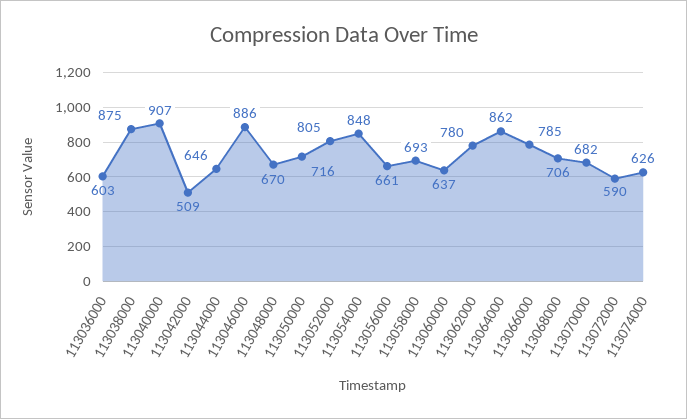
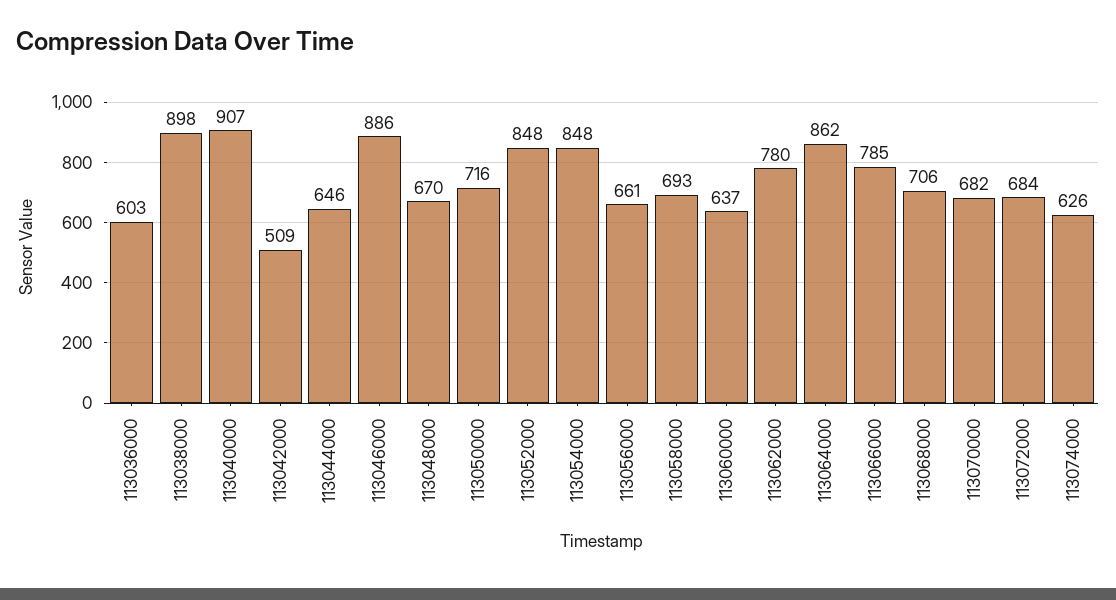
  {
    "113036000": 603,
-   "113038000": 875,
+   "113038000": 898,
    "113040000": 907,
    "113042000": 509,
    "113044000": 646,
    "113046000": 886,
    "113048000": 670,
    "113050000": 716,
-   "113052000": 805,
+   "113052000": 848,
    "113054000": 848,
    "113056000": 661,
    "113058000": 693,
    "113060000": 637,
    "113062000": 780,
    "113064000": 862,
    "113066000": 785,
    "113068000": 706,
    "113070000": 682,
-   "113072000": 590,
+   "113072000": 684,
    "113074000": 626
  }

